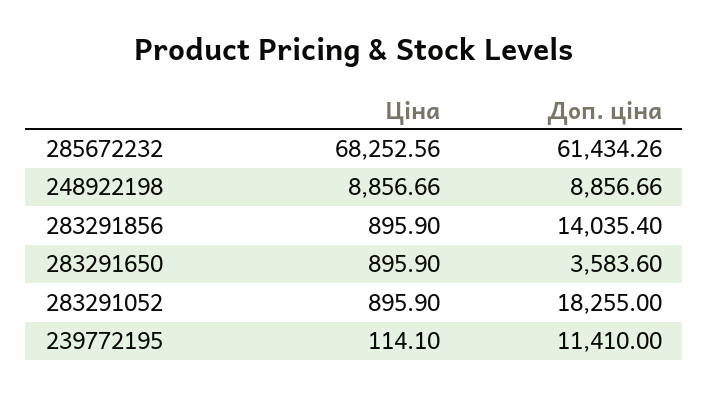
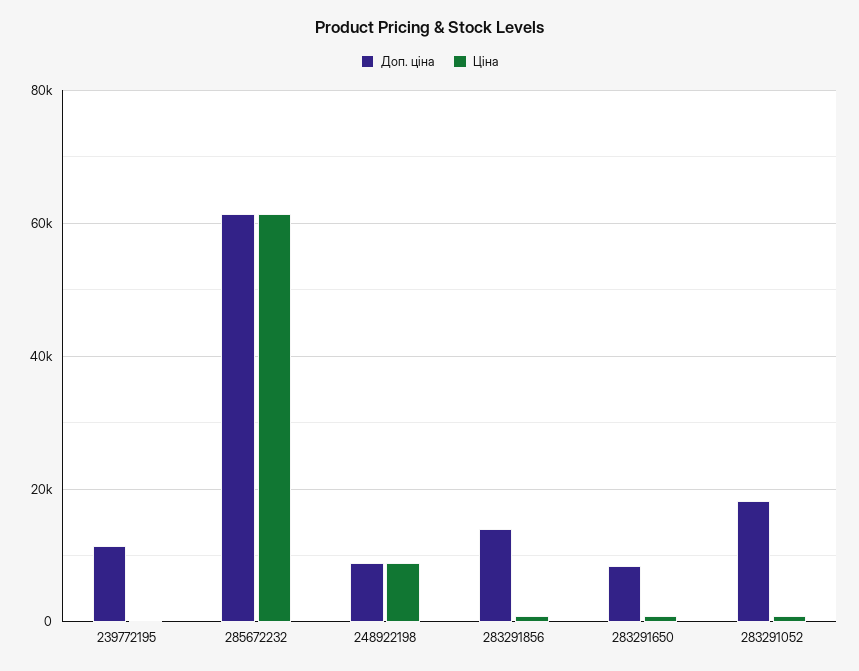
  {
    "Ціна": {
-     "285672232": 68252.56,
+     "285672232": 62000,
      "248922198": 8856.66,
      "283291856": 895.9,
      "283291650": 895.9,
      "283291052": 895.9,
      "239772195": 114.1
    },
    "Доп. ціна": {
      "285672232": 61434.26,
      "248922198": 8856.66,
      "283291856": 14035.4,
-     "283291650": 3583.6,
+     "283291650": 8000,
      "283291052": 18255,
      "239772195": 11410
    }
  }

